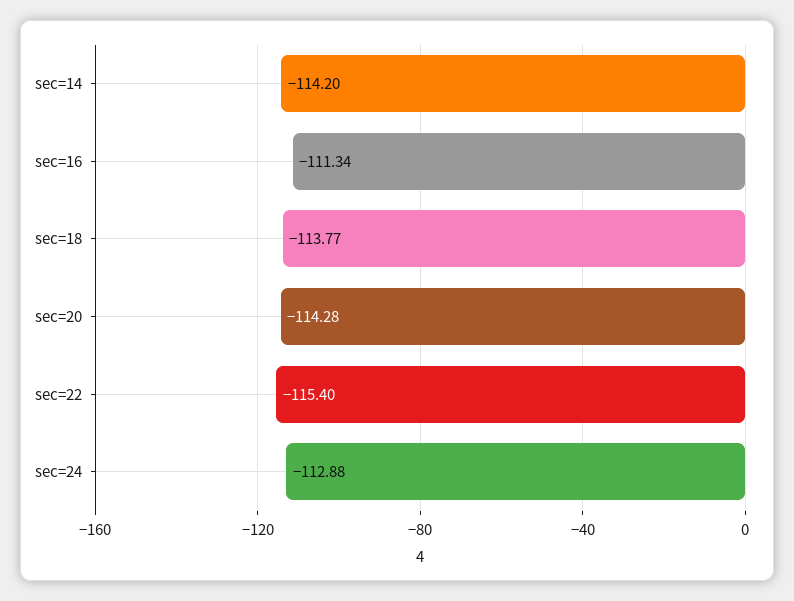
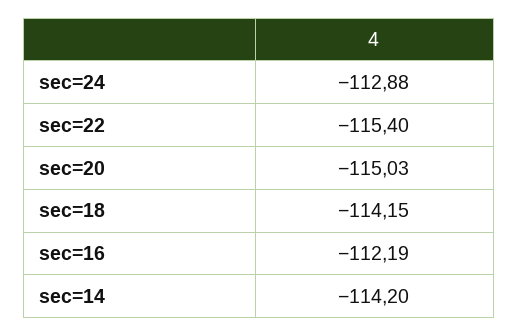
  {
    "sec=14": -114.2,
-   "sec=16": -111.34,
+   "sec=16": -112.19,
-   "sec=18": -113.77,
+   "sec=18": -114.15,
-   "sec=20": -114.28,
+   "sec=20": -115.03,
    "sec=22": -115.4,
    "sec=24": -112.88
  }

